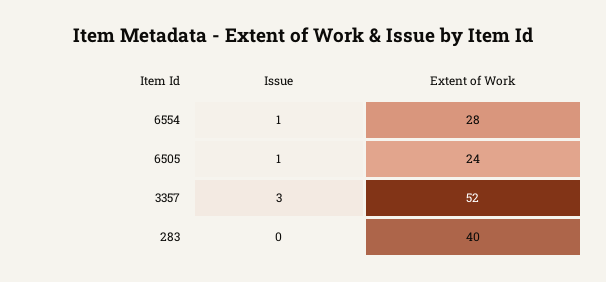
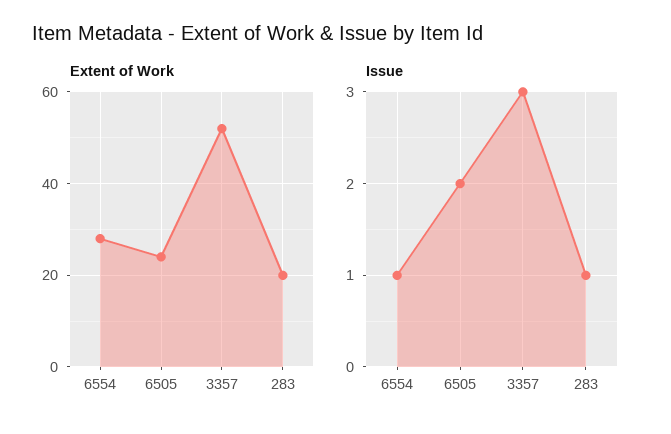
  {
    "Issue": {
      "6554": 1,
-     "6505": 1,
+     "6505": 2,
      "3357": 3,
-     "283": 0
+     "283": 1
    },
    "Extent of Work": {
      "6554": 28,
      "6505": 24,
      "3357": 52,
-     "283": 40
+     "283": 20
    }
  }

